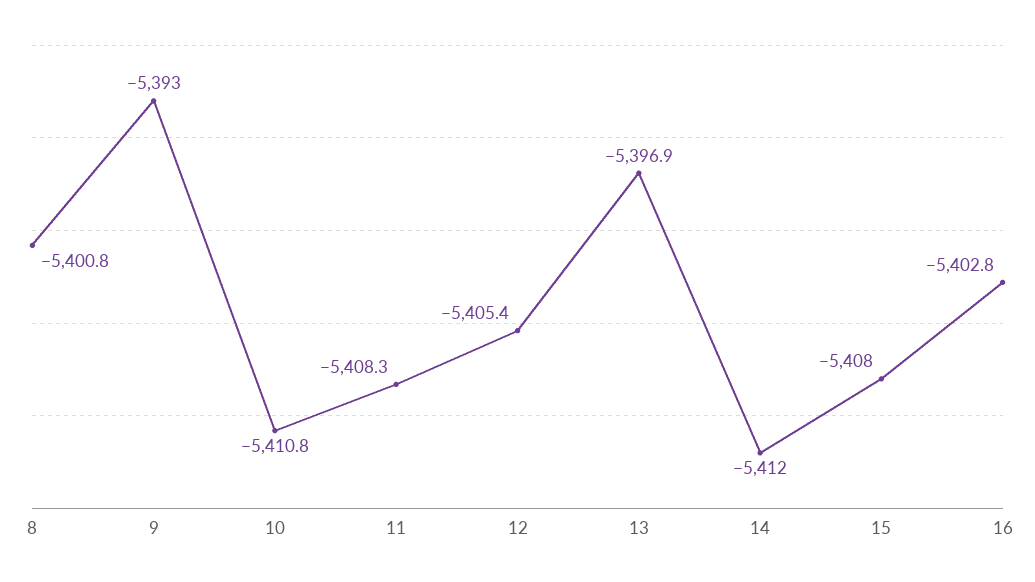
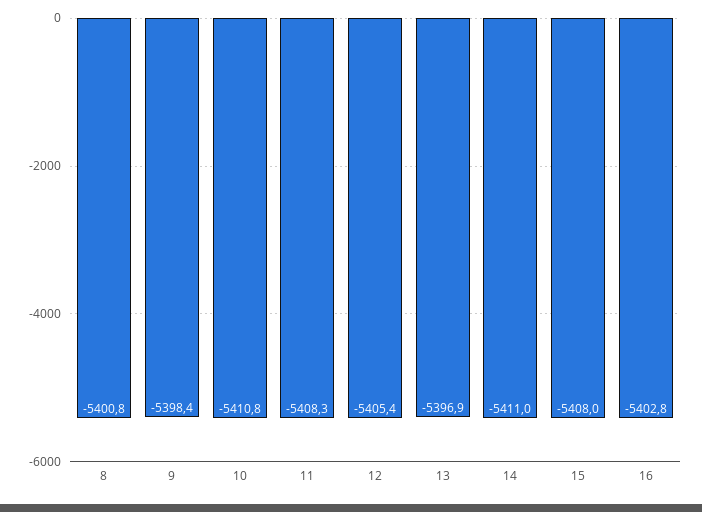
  {
    "8": -5400.8,
-   "9": -5393,
+   "9": -5398.4,
    "10": -5410.8,
    "11": -5408.3,
    "12": -5405.4,
    "13": -5396.9,
-   "14": -5412,
+   "14": -5411,
    "15": -5408,
    "16": -5402.8
  }

